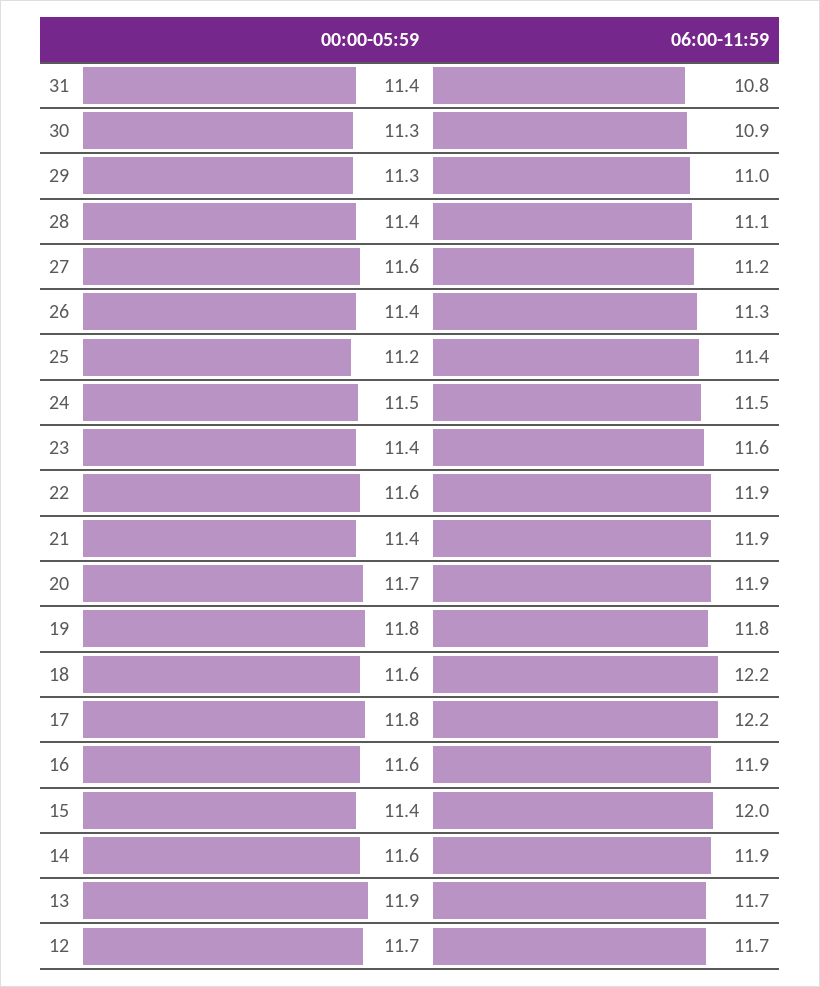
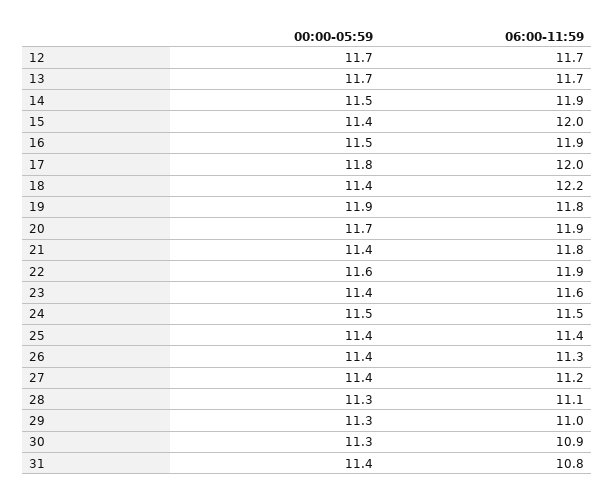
  {
    "00:00-05:59": {
      "31": 11.4,
      "30": 11.3,
      "29": 11.3,
-     "28": 11.4,
+     "28": 11.3,
-     "27": 11.6,
+     "27": 11.4,
      "26": 11.4,
-     "25": 11.2,
+     "25": 11.4,
      "24": 11.5,
      "23": 11.4,
      "22": 11.6,
      "21": 11.4,
      "20": 11.7,
-     "19": 11.8,
+     "19": 11.9,
-     "18": 11.6,
+     "18": 11.4,
      "17": 11.8,
-     "16": 11.6,
+     "16": 11.5,
      "15": 11.4,
-     "14": 11.6,
+     "14": 11.5,
-     "13": 11.9,
+     "13": 11.7,
      "12": 11.7
    },
    "06:00-11:59": {
      "31": 10.8,
      "30": 10.9,
      "29": 11,
      "28": 11.1,
      "27": 11.2,
      "26": 11.3,
      "25": 11.4,
      "24": 11.5,
      "23": 11.6,
      "22": 11.9,
-     "21": 11.9,
+     "21": 11.8,
      "20": 11.9,
      "19": 11.8,
      "18": 12.2,
-     "17": 12.2,
+     "17": 12,
      "16": 11.9,
      "15": 12,
      "14": 11.9,
      "13": 11.7,
      "12": 11.7
    }
  }

